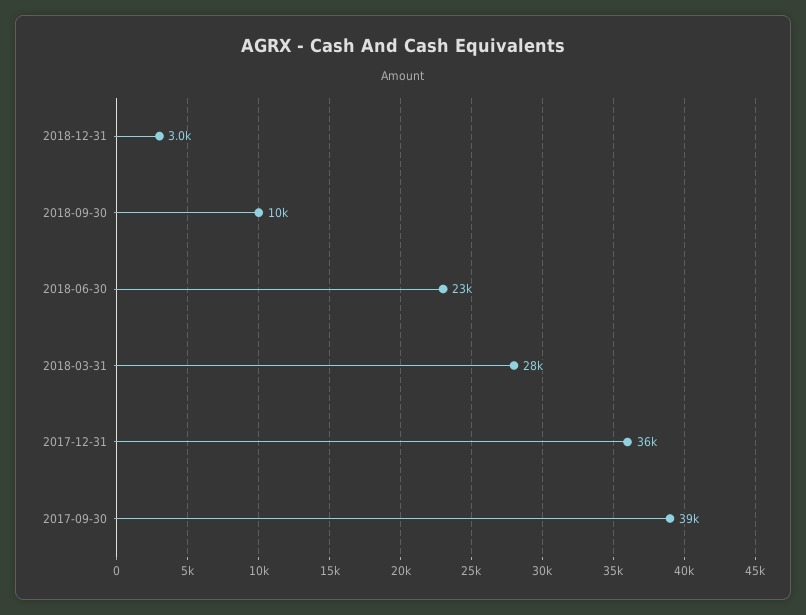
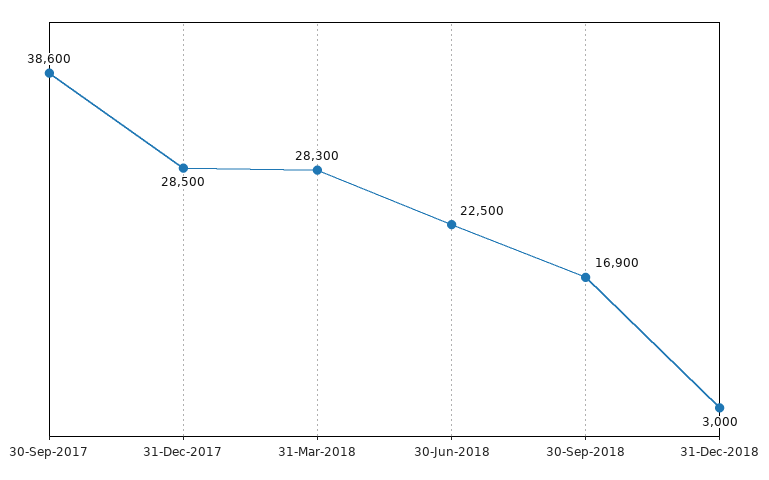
  {
    "2018-12-31": 3000,
-   "2018-09-30": 10000,
+   "2018-09-30": 16900,
    "2018-06-30": 22500,
    "2018-03-31": 28300,
-   "2017-12-31": 36000,
+   "2017-12-31": 28500,
    "2017-09-30": 38600
  }

